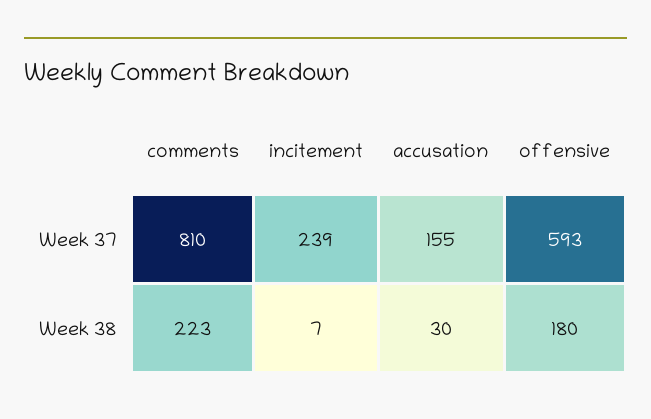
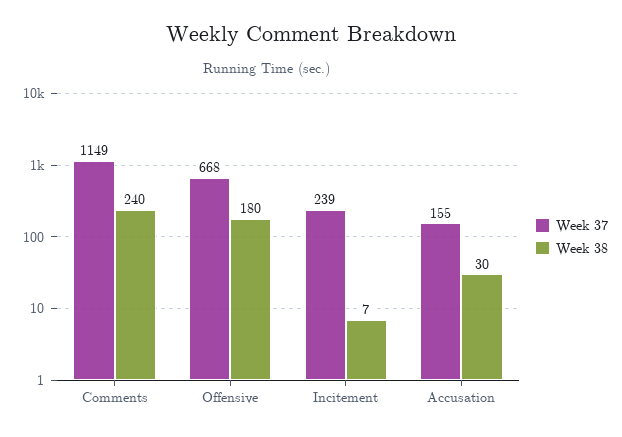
  {
    "Week 37": {
-     "comments": 810,
+     "comments": 1149,
      "incitement": 239,
      "accusation": 155,
-     "offensive": 593
+     "offensive": 668
    },
    "Week 38": {
-     "comments": 223,
+     "comments": 240,
      "incitement": 7,
      "accusation": 30,
      "offensive": 180
    }
  }

